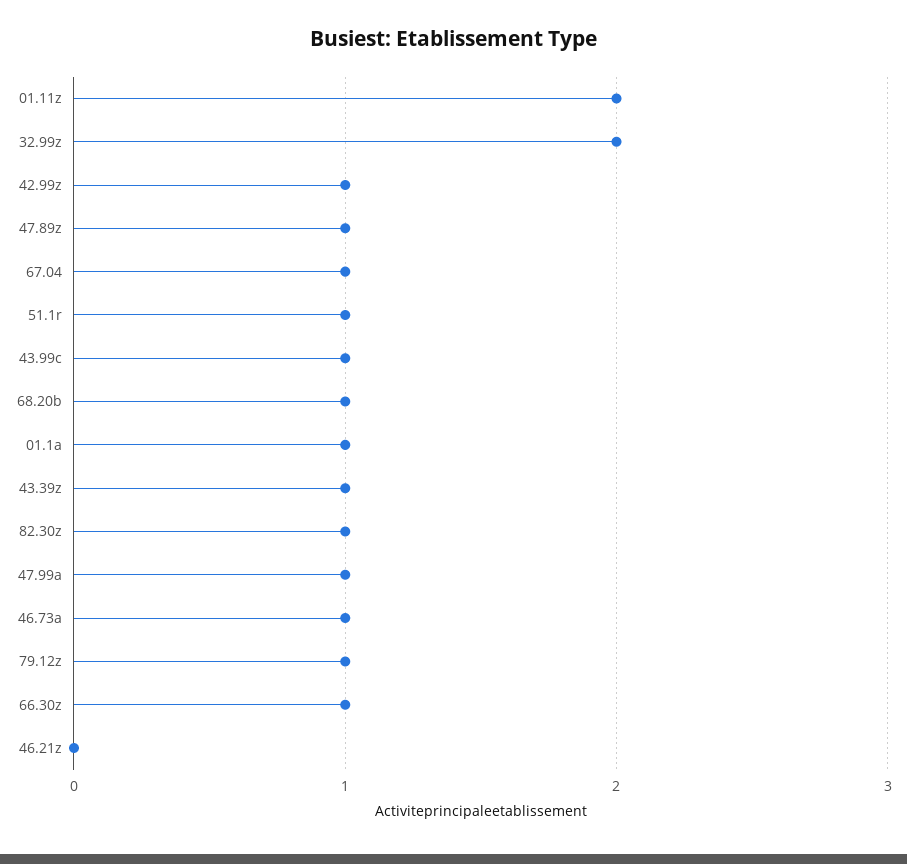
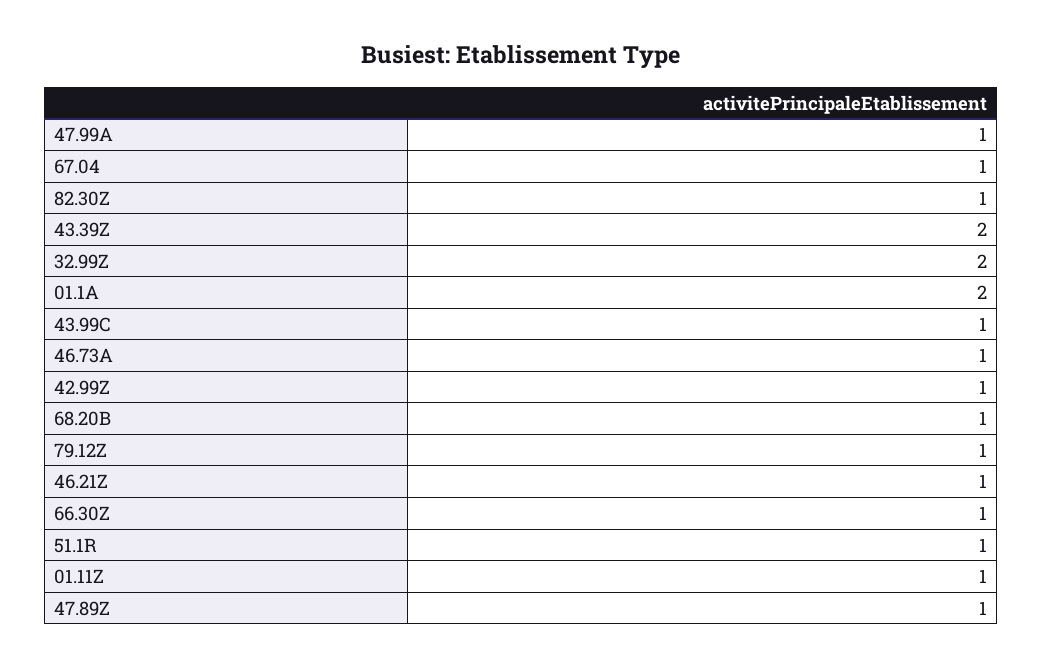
  {
-   "01.11z": 2,
+   "01.11z": 1,
    "32.99z": 2,
    "42.99z": 1,
    "47.89z": 1,
    "67.04": 1,
    "51.1r": 1,
    "43.99c": 1,
    "68.20b": 1,
-   "01.1a": 1,
+   "01.1a": 2,
-   "43.39z": 1,
+   "43.39z": 2,
    "82.30z": 1,
    "47.99a": 1,
    "46.73a": 1,
    "79.12z": 1,
    "66.30z": 1,
-   "46.21z": 0
+   "46.21z": 1
  }

